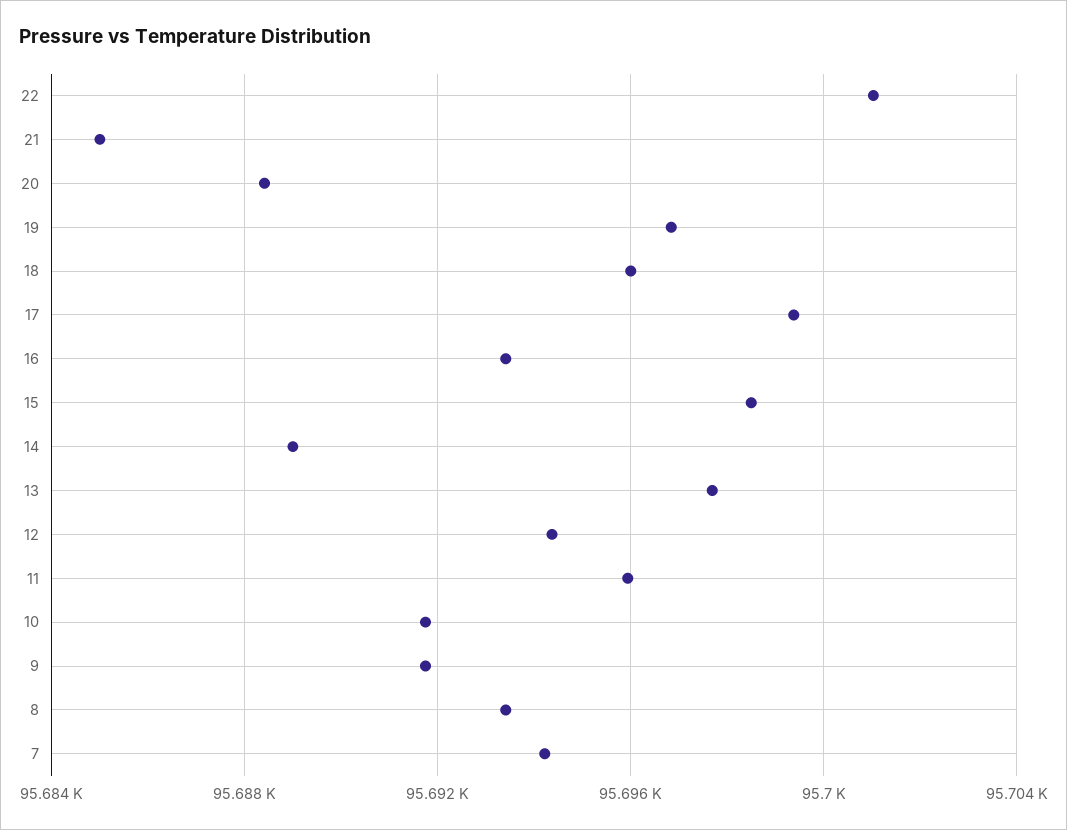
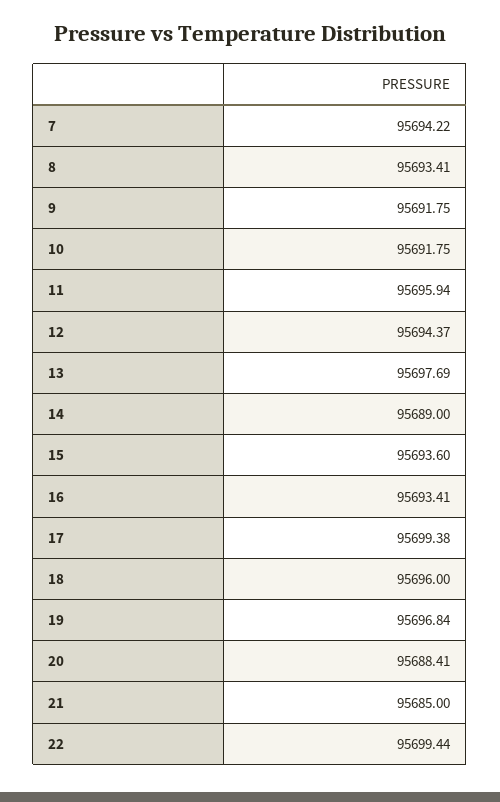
  {
-   "22": 95701,
+   "22": 95699.44,
    "21": 95685,
    "20": 95688.41,
    "19": 95696.84,
    "18": 95696,
    "17": 95699.38,
    "16": 95693.41,
-   "15": 95698.5,
+   "15": 95693.6,
    "14": 95689,
    "13": 95697.69,
    "12": 95694.37,
    "11": 95695.94,
    "10": 95691.75,
    "9": 95691.75,
    "8": 95693.41,
    "7": 95694.22
  }

